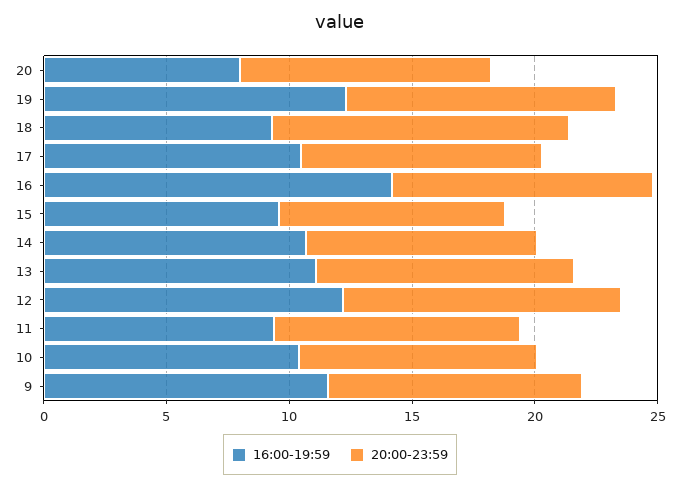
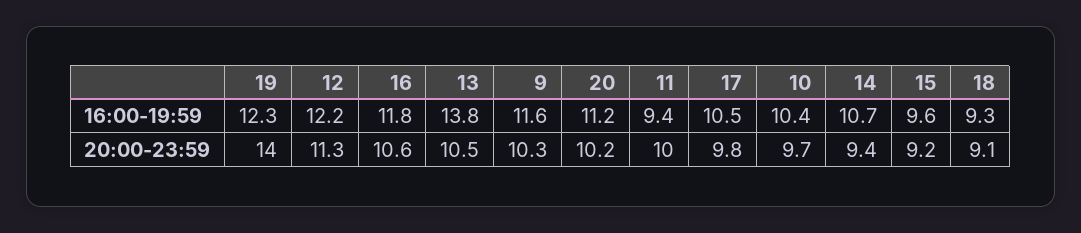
  {
    "16:00-19:59": {
-     "20": 8,
+     "20": 11.2,
      "19": 12.3,
      "18": 9.3,
      "17": 10.5,
-     "16": 14,
+     "16": 11.8,
      "15": 9.6,
      "14": 10.7,
-     "13": 11,
+     "13": 13.8,
      "12": 12.2,
      "11": 9.4,
      "10": 10.4,
      "9": 11.6
    },
    "20:00-23:59": {
      "20": 10.2,
-     "19": 11,
+     "19": 14,
-     "18": 12,
+     "18": 9.1,
      "17": 9.8,
      "16": 10.6,
      "15": 9.2,
      "14": 9.4,
      "13": 10.5,
      "12": 11.3,
      "11": 10,
      "10": 9.7,
      "9": 10.3
    }
  }

